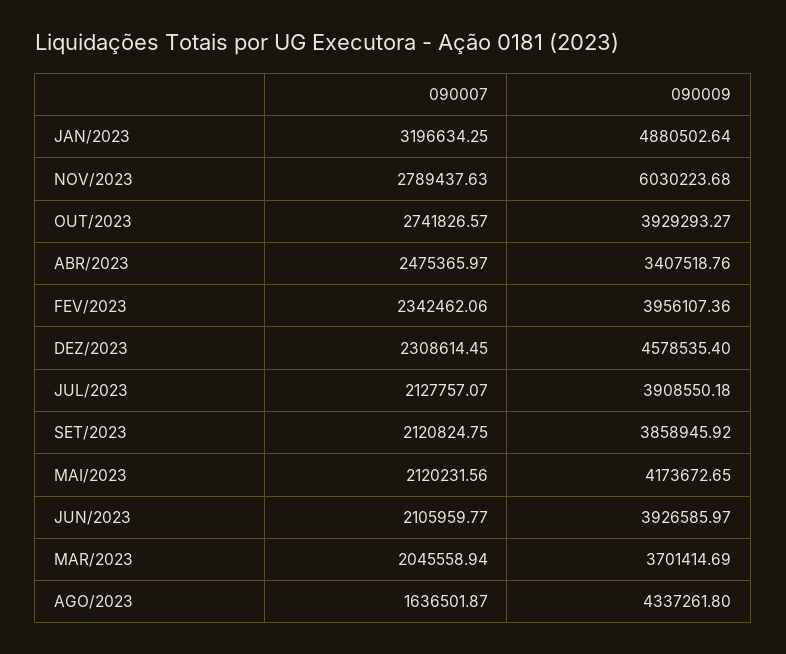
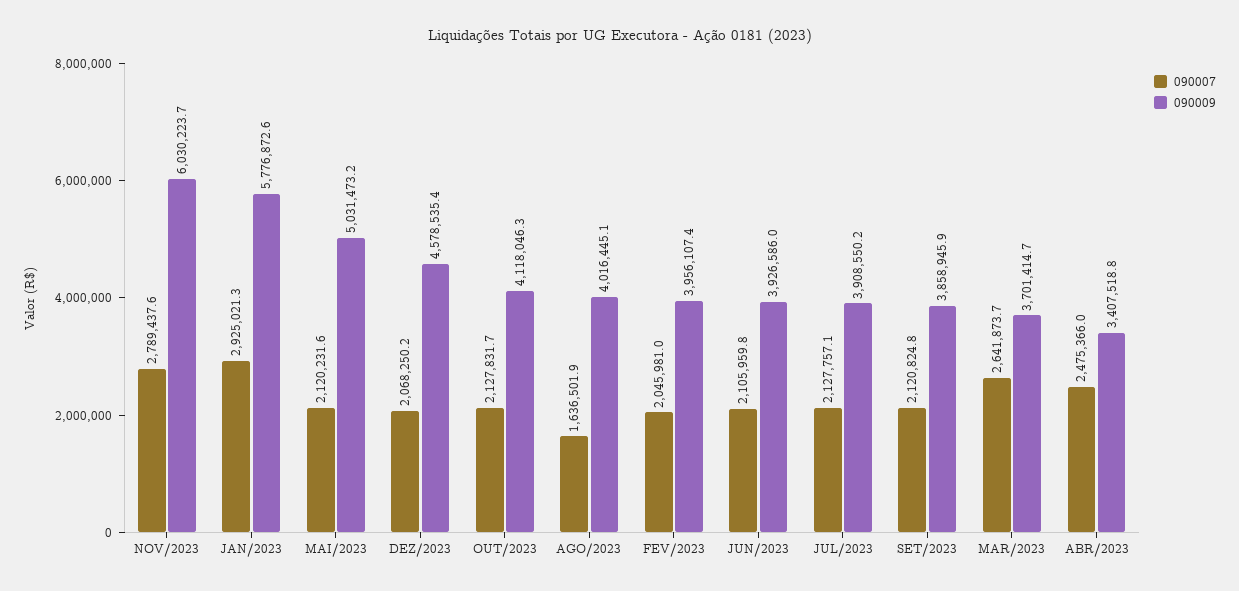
  {
    "090007": {
-     "JAN/2023": 3196634.25,
+     "JAN/2023": 2925021.3,
      "NOV/2023": 2789437.63,
-     "OUT/2023": 2741826.57,
+     "OUT/2023": 2127831.7,
      "ABR/2023": 2475365.97,
-     "FEV/2023": 2342462.06,
+     "FEV/2023": 2045981,
-     "DEZ/2023": 2308614.45,
+     "DEZ/2023": 2068250.2,
      "JUL/2023": 2127757.07,
      "SET/2023": 2120824.75,
      "MAI/2023": 2120231.56,
      "JUN/2023": 2105959.77,
-     "MAR/2023": 2045558.94,
+     "MAR/2023": 2641873.7,
      "AGO/2023": 1636501.87
    },
    "090009": {
-     "JAN/2023": 4880502.64,
+     "JAN/2023": 5776872.6,
      "NOV/2023": 6030223.68,
-     "OUT/2023": 3929293.27,
+     "OUT/2023": 4118046.3,
      "ABR/2023": 3407518.76,
      "FEV/2023": 3956107.36,
      "DEZ/2023": 4578535.4,
      "JUL/2023": 3908550.18,
      "SET/2023": 3858945.92,
-     "MAI/2023": 4173672.65,
+     "MAI/2023": 5031473.2,
      "JUN/2023": 3926585.97,
      "MAR/2023": 3701414.69,
-     "AGO/2023": 4337261.8
+     "AGO/2023": 4016445.1
    }
  }

